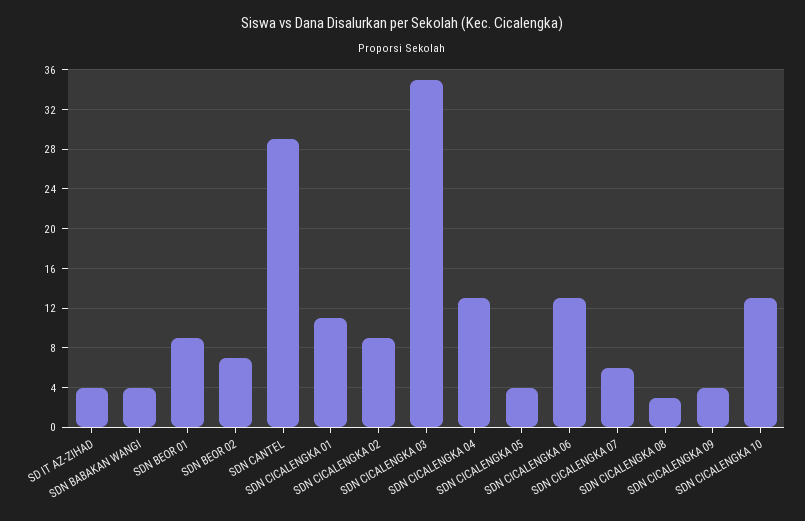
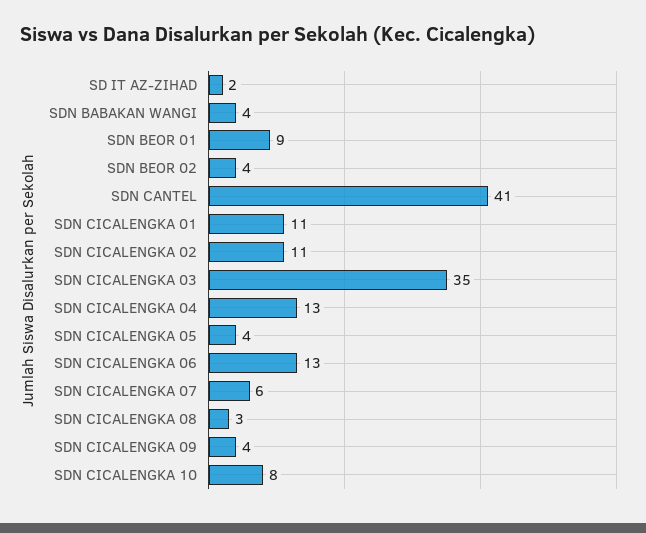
  {
-   "SD IT AZ-ZIHAD": 4,
+   "SD IT AZ-ZIHAD": 2,
    "SDN BABAKAN WANGI": 4,
    "SDN BEOR 01": 9,
-   "SDN BEOR 02": 7,
+   "SDN BEOR 02": 4,
-   "SDN CANTEL": 29,
+   "SDN CANTEL": 41,
    "SDN CICALENGKA 01": 11,
-   "SDN CICALENGKA 02": 9,
+   "SDN CICALENGKA 02": 11,
    "SDN CICALENGKA 03": 35,
    "SDN CICALENGKA 04": 13,
    "SDN CICALENGKA 05": 4,
    "SDN CICALENGKA 06": 13,
    "SDN CICALENGKA 07": 6,
    "SDN CICALENGKA 08": 3,
    "SDN CICALENGKA 09": 4,
-   "SDN CICALENGKA 10": 13
+   "SDN CICALENGKA 10": 8
  }

